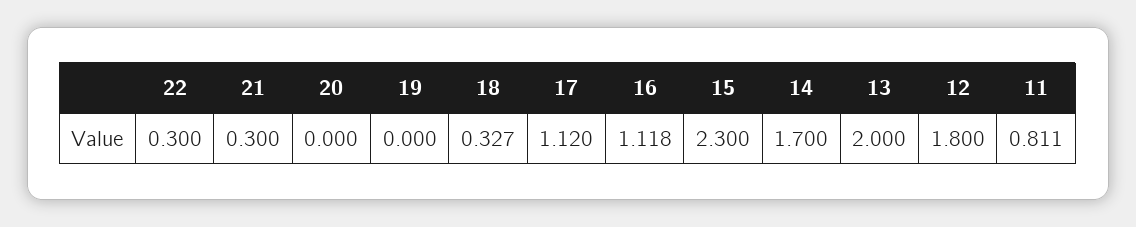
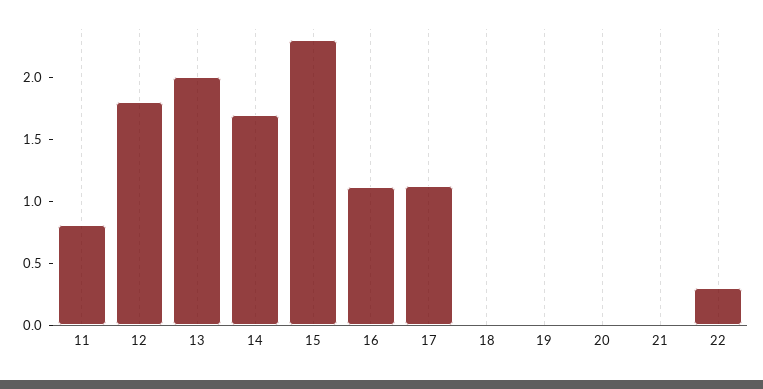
  {
    "22": 0.3,
-   "21": 0.3,
+   "21": 0,
    "20": 0,
    "19": 0,
-   "18": 0.327,
+   "18": 0,
    "17": 1.12,
    "16": 1.118,
    "15": 2.3,
    "14": 1.7,
    "13": 2,
    "12": 1.8,
    "11": 0.811
  }

